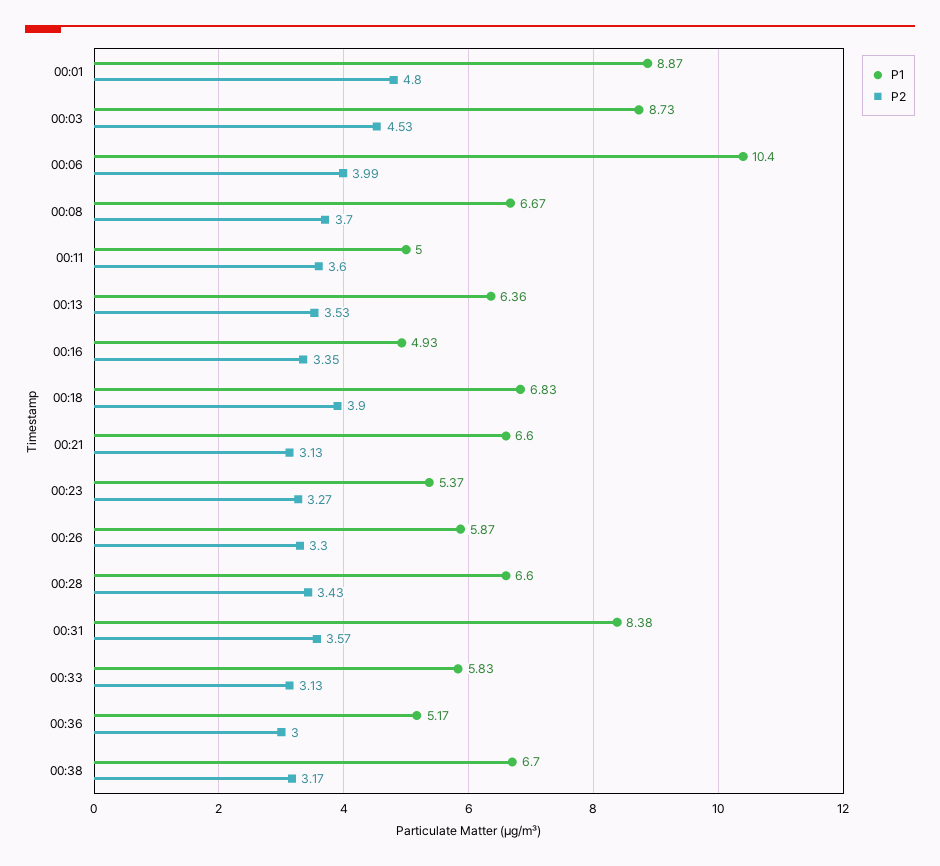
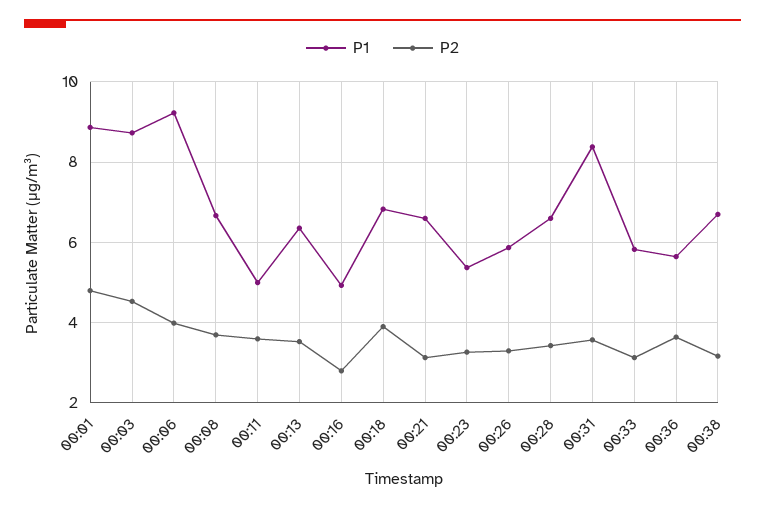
  {
    "P1": {
      "00:01": 8.87,
      "00:03": 8.73,
-     "00:06": 10.4,
+     "00:06": 9.2,
      "00:08": 6.67,
      "00:11": 5,
      "00:13": 6.36,
      "00:16": 4.93,
      "00:18": 6.83,
      "00:21": 6.6,
      "00:23": 5.37,
      "00:26": 5.87,
      "00:28": 6.6,
      "00:31": 8.38,
      "00:33": 5.83,
-     "00:36": 5.17,
+     "00:36": 5.6,
      "00:38": 6.7
    },
    "P2": {
      "00:01": 4.8,
      "00:03": 4.53,
      "00:06": 3.99,
      "00:08": 3.7,
      "00:11": 3.6,
      "00:13": 3.53,
-     "00:16": 3.35,
+     "00:16": 2.8,
      "00:18": 3.9,
      "00:21": 3.13,
      "00:23": 3.27,
      "00:26": 3.3,
      "00:28": 3.43,
      "00:31": 3.57,
      "00:33": 3.13,
-     "00:36": 3,
+     "00:36": 3.6,
      "00:38": 3.17
    }
  }

